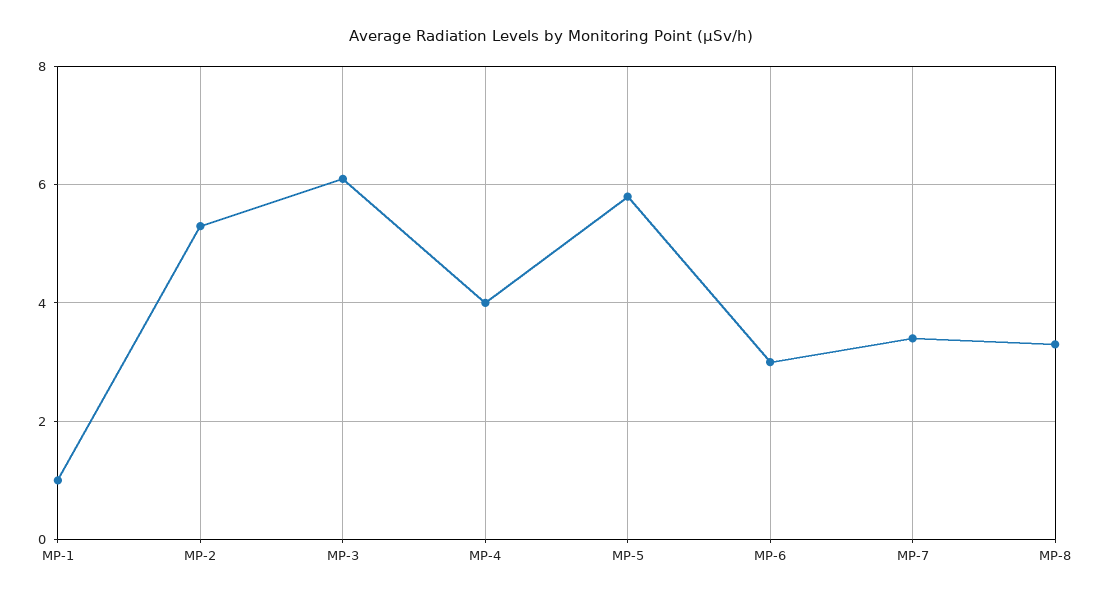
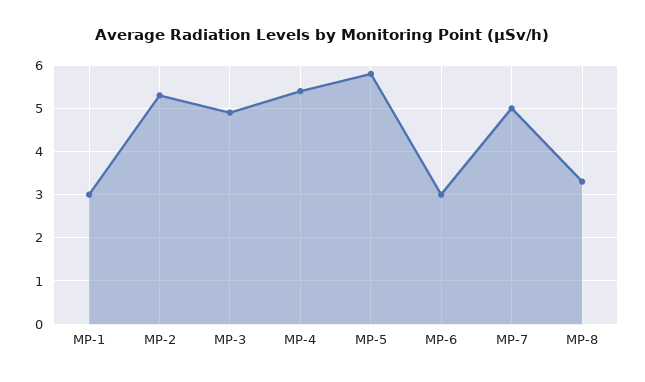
  {
-   "MP-1": 1,
+   "MP-1": 3,
    "MP-2": 5.5,
-   "MP-3": 6,
+   "MP-3": 5,
-   "MP-4": 4,
+   "MP-4": 5.5,
    "MP-5": 6,
    "MP-6": 3,
-   "MP-7": 3.5,
+   "MP-7": 5,
    "MP-8": 3.5
  }

